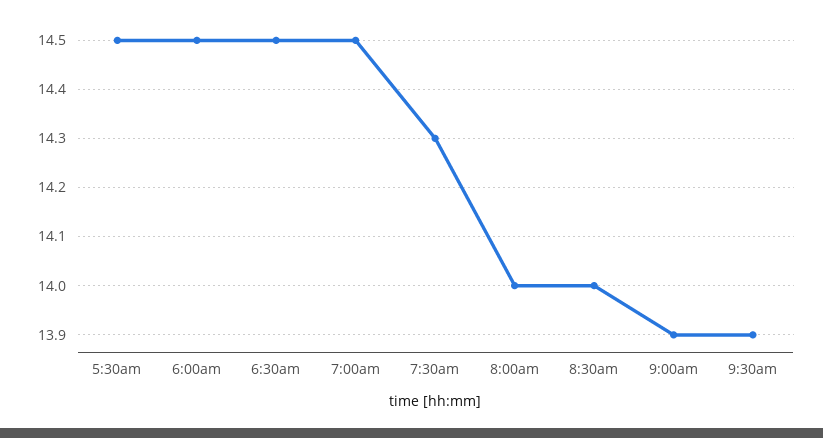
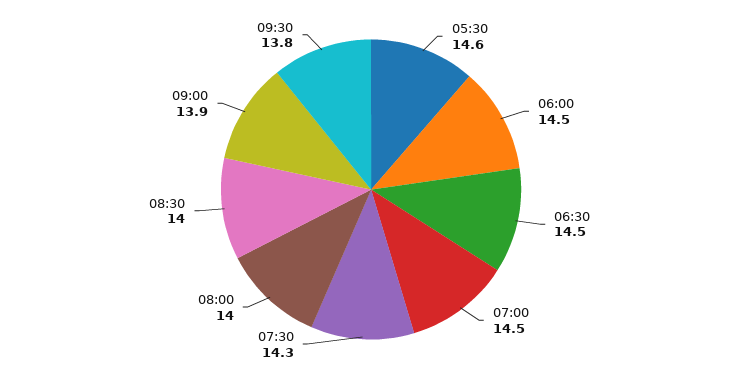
  {
-   "5:30am": 14.5,
+   "5:30am": 14.6,
    "6:00am": 14.5,
    "6:30am": 14.5,
    "7:00am": 14.5,
    "7:30am": 14.3,
    "8:00am": 14,
    "8:30am": 14,
    "9:00am": 13.9,
-   "9:30am": 13.9
+   "9:30am": 13.8
  }

